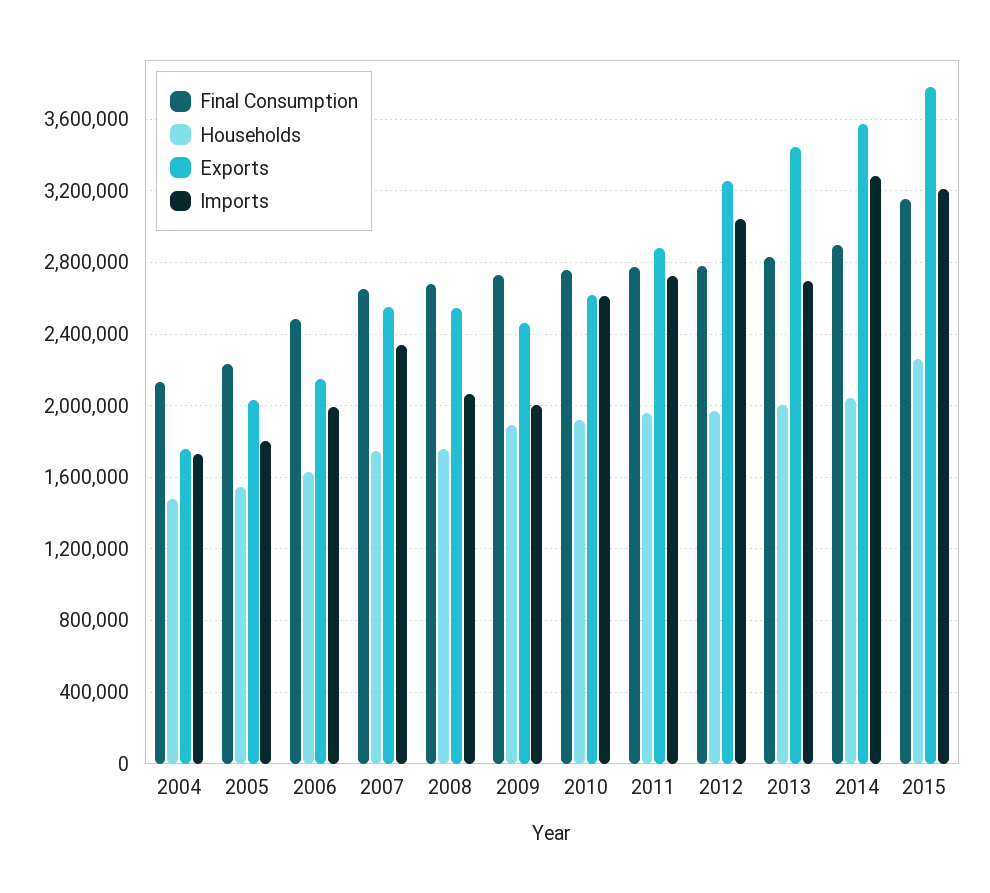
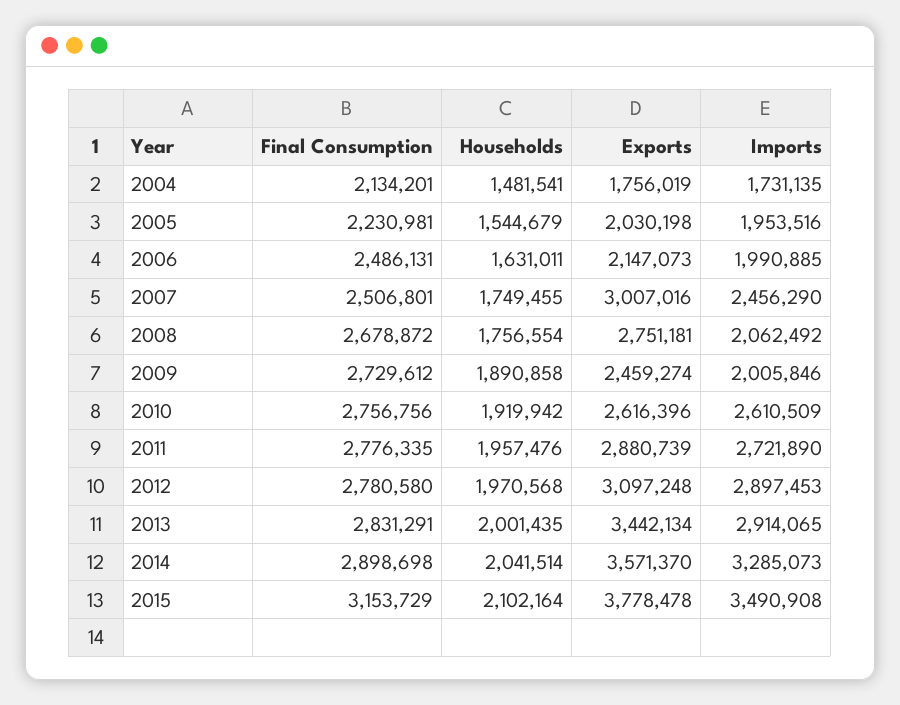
  {
    "Final Consumption": {
      "2004": 2134201,
      "2005": 2230981,
      "2006": 2486131,
-     "2007": 2650000,
+     "2007": 2506801,
      "2008": 2678872,
      "2009": 2729612,
      "2010": 2756756,
      "2011": 2776335,
      "2012": 2780580,
      "2013": 2831291,
      "2014": 2898698,
      "2015": 3153729
    },
    "Households": {
      "2004": 1481541,
      "2005": 1544679,
      "2006": 1631011,
      "2007": 1749455,
      "2008": 1756554,
      "2009": 1890858,
      "2010": 1919942,
      "2011": 1957476,
      "2012": 1970568,
      "2013": 2001435,
      "2014": 2041514,
-     "2015": 2250000
+     "2015": 2102164
    },
    "Exports": {
      "2004": 1756019,
      "2005": 2030198,
      "2006": 2147073,
-     "2007": 2550000,
+     "2007": 3007016,
-     "2008": 2550000,
+     "2008": 2751181,
      "2009": 2459274,
      "2010": 2616396,
      "2011": 2880739,
-     "2012": 3250000,
+     "2012": 3097248,
      "2013": 3442134,
      "2014": 3571370,
      "2015": 3778478
    },
    "Imports": {
      "2004": 1731135,
-     "2005": 1800000,
+     "2005": 1953516,
      "2006": 1990885,
-     "2007": 2350000,
+     "2007": 2456290,
      "2008": 2062492,
      "2009": 2005846,
      "2010": 2610509,
      "2011": 2721890,
-     "2012": 3050000,
+     "2012": 2897453,
-     "2013": 2700000,
+     "2013": 2914065,
      "2014": 3285073,
-     "2015": 3200000
+     "2015": 3490908
    }
  }

